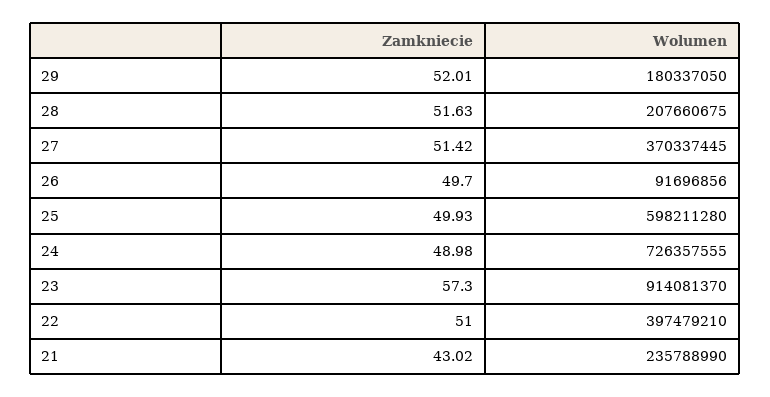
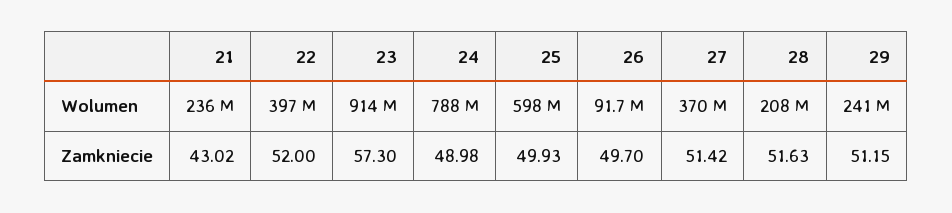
  {
    "Zamkniecie": {
-     "29": 52.01,
+     "29": 51.15,
      "28": 51.63,
      "27": 51.42,
      "26": 49.7,
      "25": 49.93,
      "24": 48.98,
      "23": 57.3,
-     "22": 51,
+     "22": 52,
      "21": 43.02
    },
    "Wolumen": {
-     "29": 180337050,
+     "29": 241000000,
      "28": 207660675,
      "27": 370337445,
      "26": 91696856,
      "25": 598211280,
-     "24": 726357555,
+     "24": 788000000,
      "23": 914081370,
      "22": 397479210,
      "21": 235788990
    }
  }

